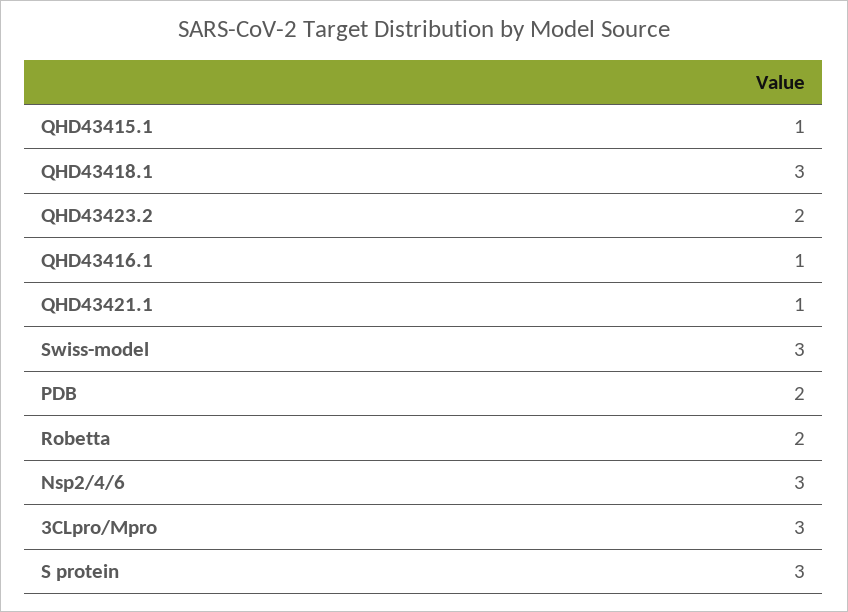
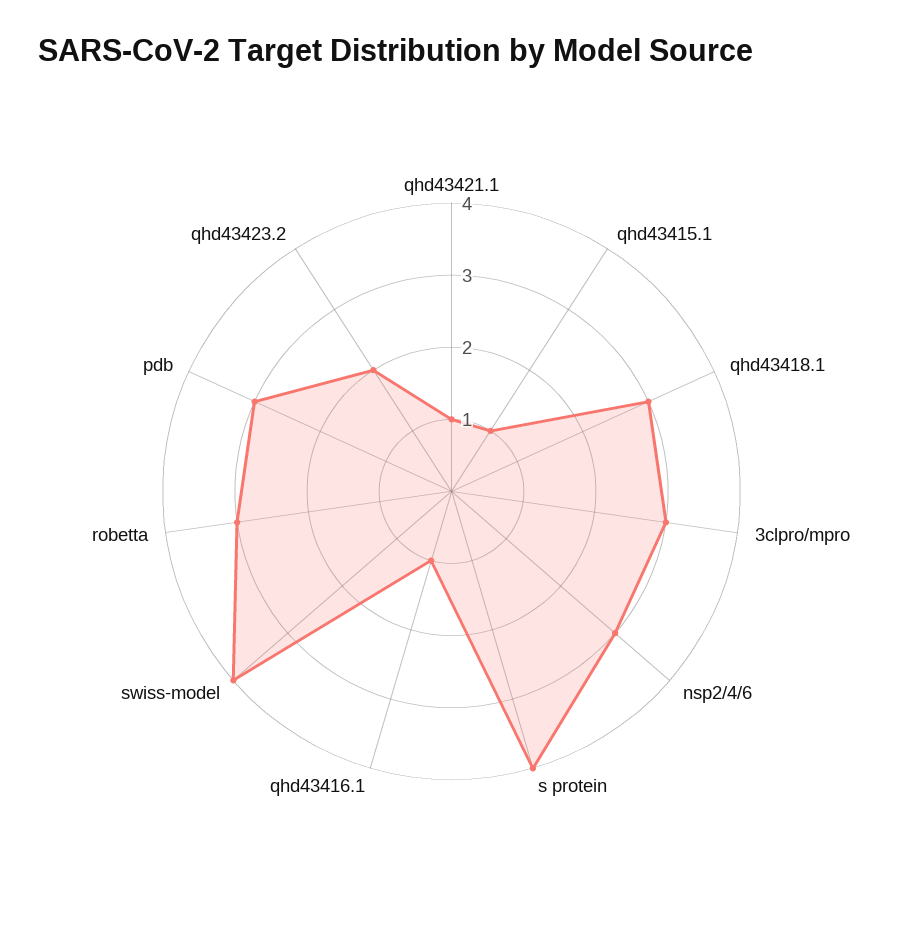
  {
    "QHD43415.1": 1,
    "QHD43418.1": 3,
    "QHD43423.2": 2,
    "QHD43416.1": 1,
    "QHD43421.1": 1,
-   "Swiss-model": 3,
+   "Swiss-model": 4,
-   "PDB": 2,
+   "PDB": 3,
-   "Robetta": 2,
+   "Robetta": 3,
    "Nsp2/4/6": 3,
    "3CLpro/Mpro": 3,
-   "S protein": 3
+   "S protein": 4
  }

